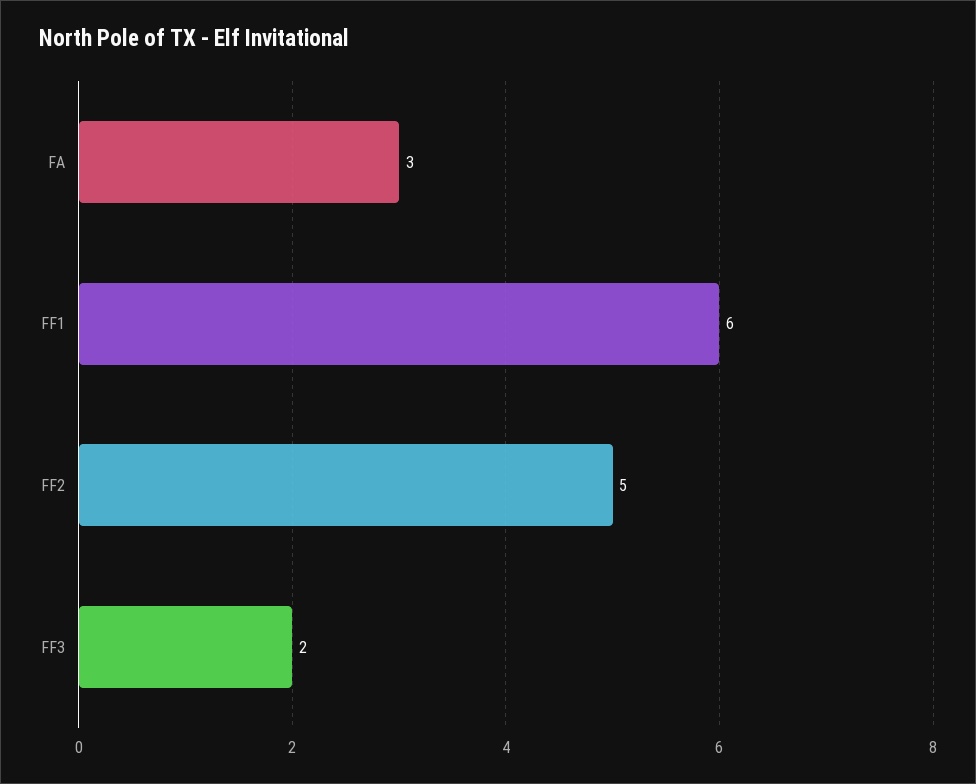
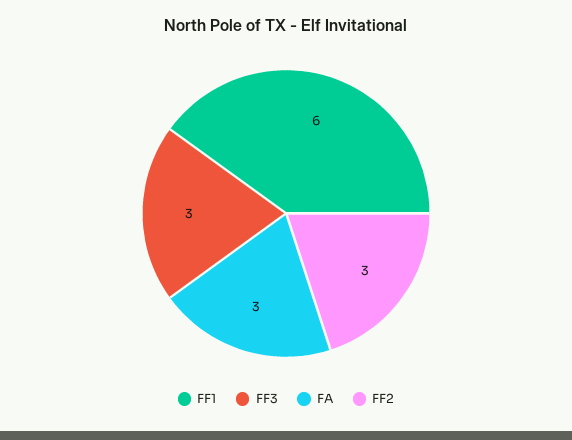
  {
    "FA": 3,
    "FF1": 6,
-   "FF2": 5,
+   "FF2": 3,
-   "FF3": 2
+   "FF3": 3
  }

